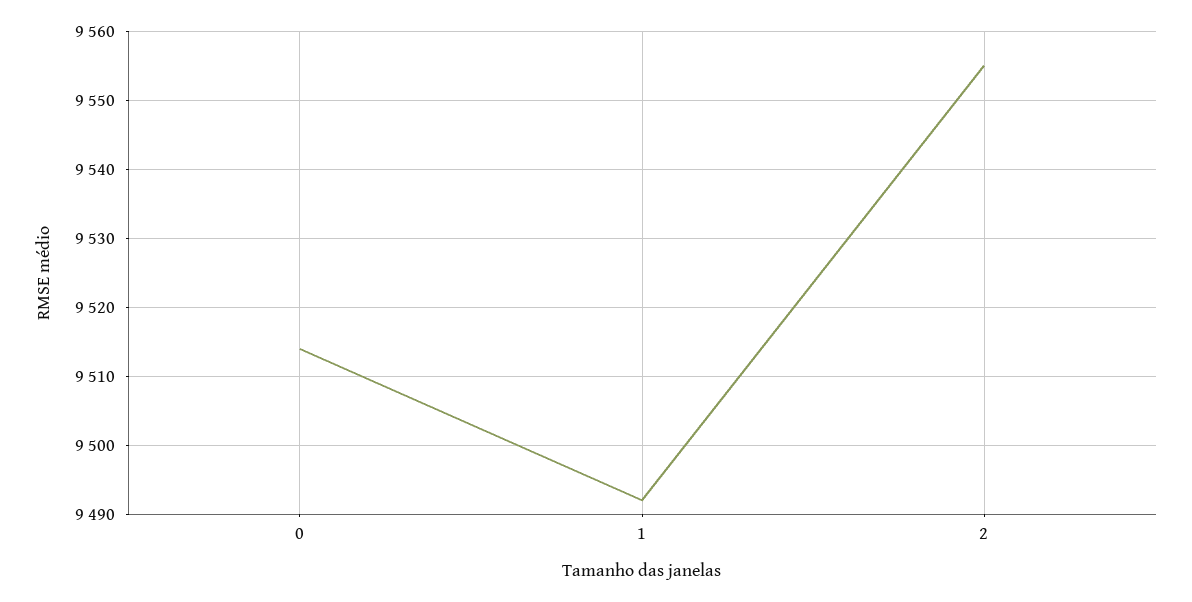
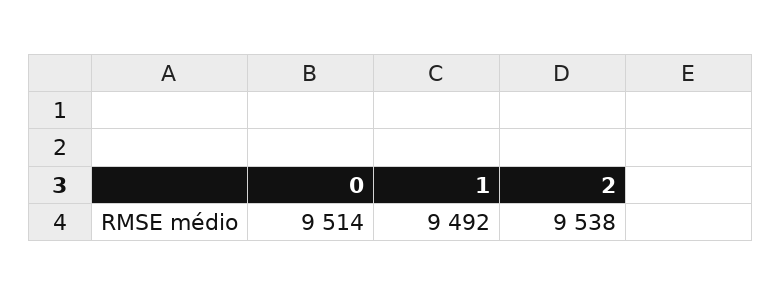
  {
    "0": 9514,
    "1": 9492,
-   "2": 9555
+   "2": 9538
  }

